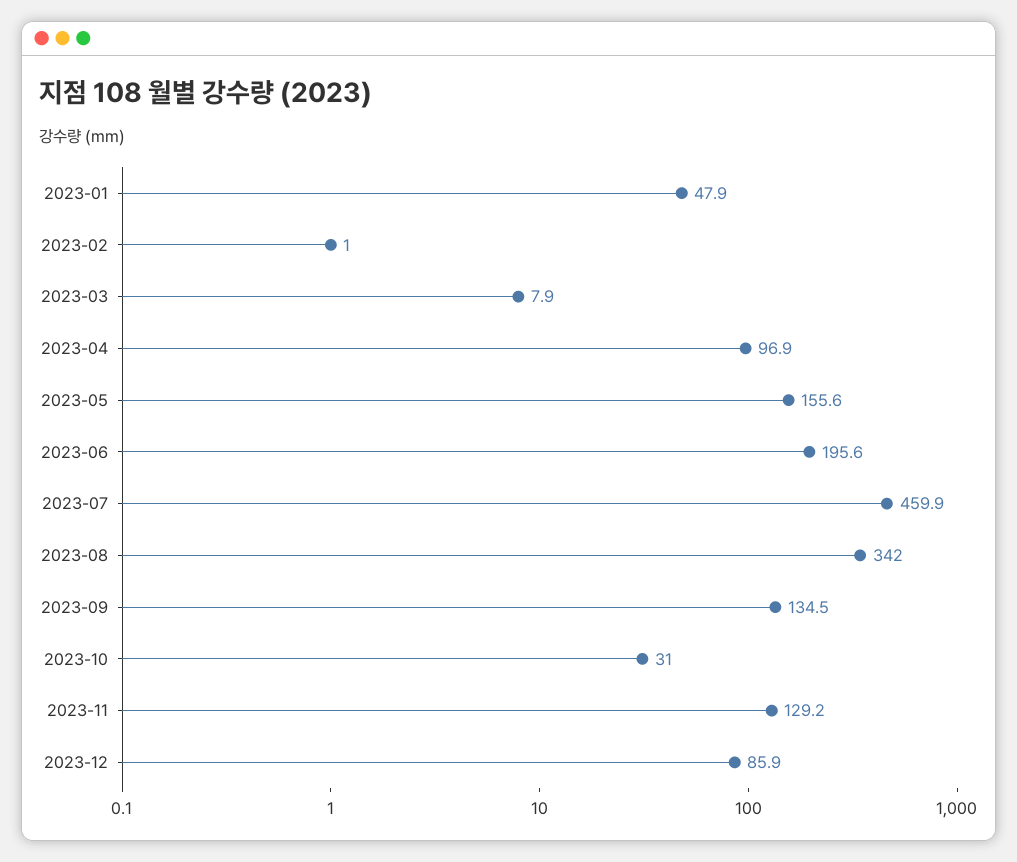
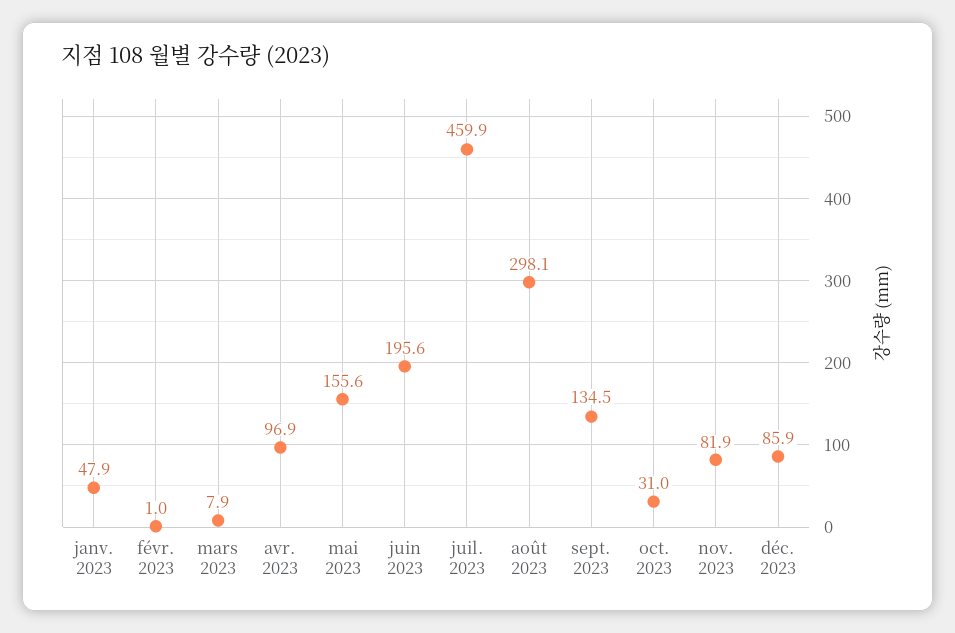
  {
    "2023-01": 47.9,
    "2023-02": 1,
    "2023-03": 7.9,
    "2023-04": 96.9,
    "2023-05": 155.6,
    "2023-06": 195.6,
    "2023-07": 459.9,
-   "2023-08": 342,
+   "2023-08": 298.1,
    "2023-09": 134.5,
    "2023-10": 31,
-   "2023-11": 129.2,
+   "2023-11": 81.9,
    "2023-12": 85.9
  }

